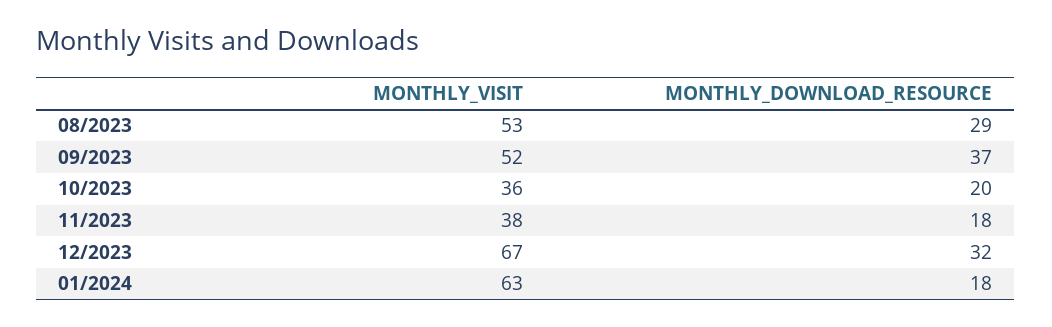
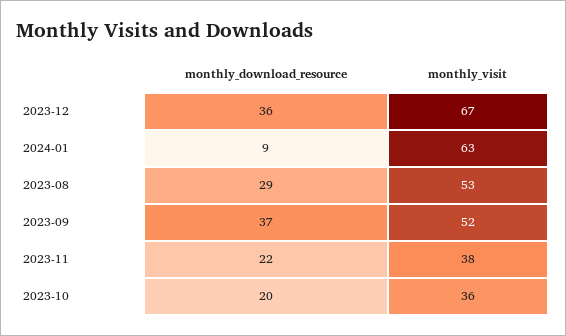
  {
    "MONTHLY_VISIT": {
      "08/2023": 53,
      "09/2023": 52,
      "10/2023": 36,
      "11/2023": 38,
      "12/2023": 67,
      "01/2024": 63
    },
    "MONTHLY_DOWNLOAD_RESOURCE": {
      "08/2023": 29,
      "09/2023": 37,
      "10/2023": 20,
-     "11/2023": 18,
+     "11/2023": 22,
-     "12/2023": 32,
+     "12/2023": 36,
-     "01/2024": 18
+     "01/2024": 9
    }
  }

